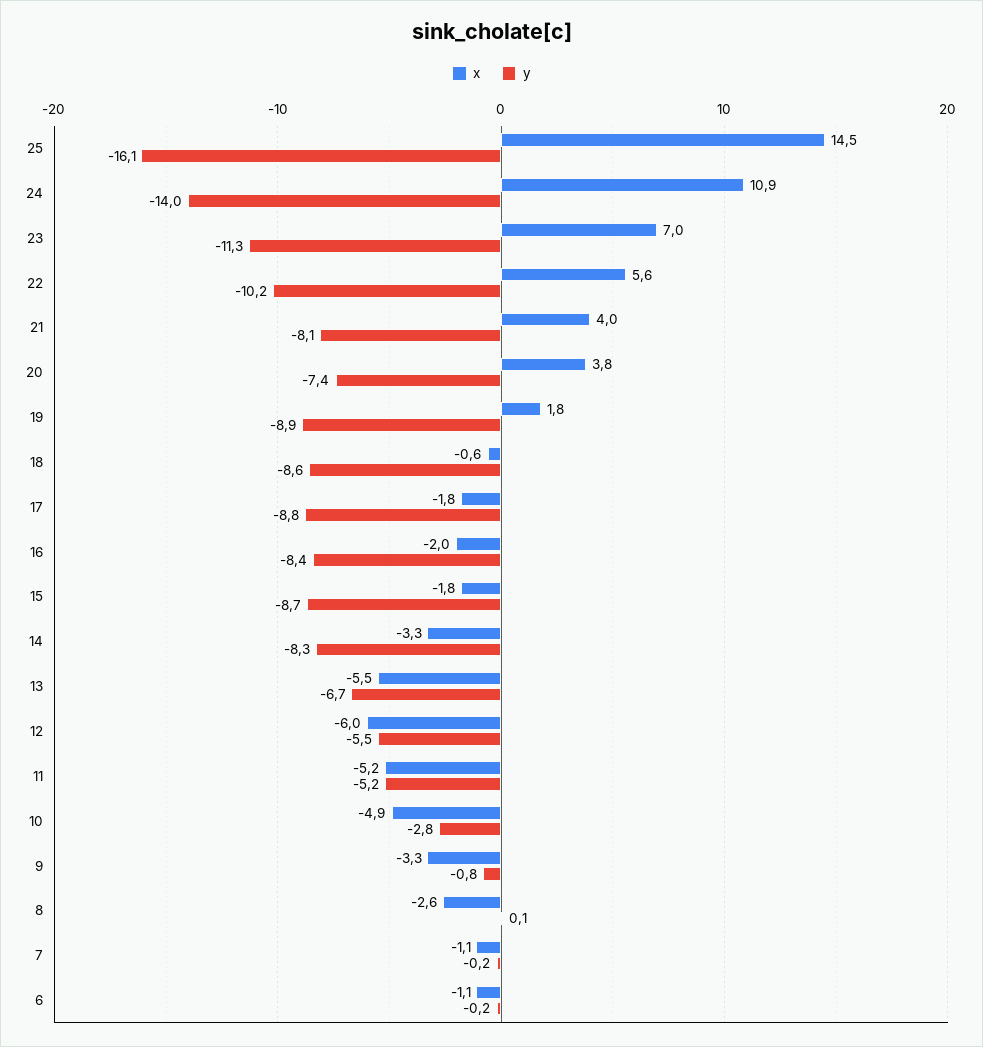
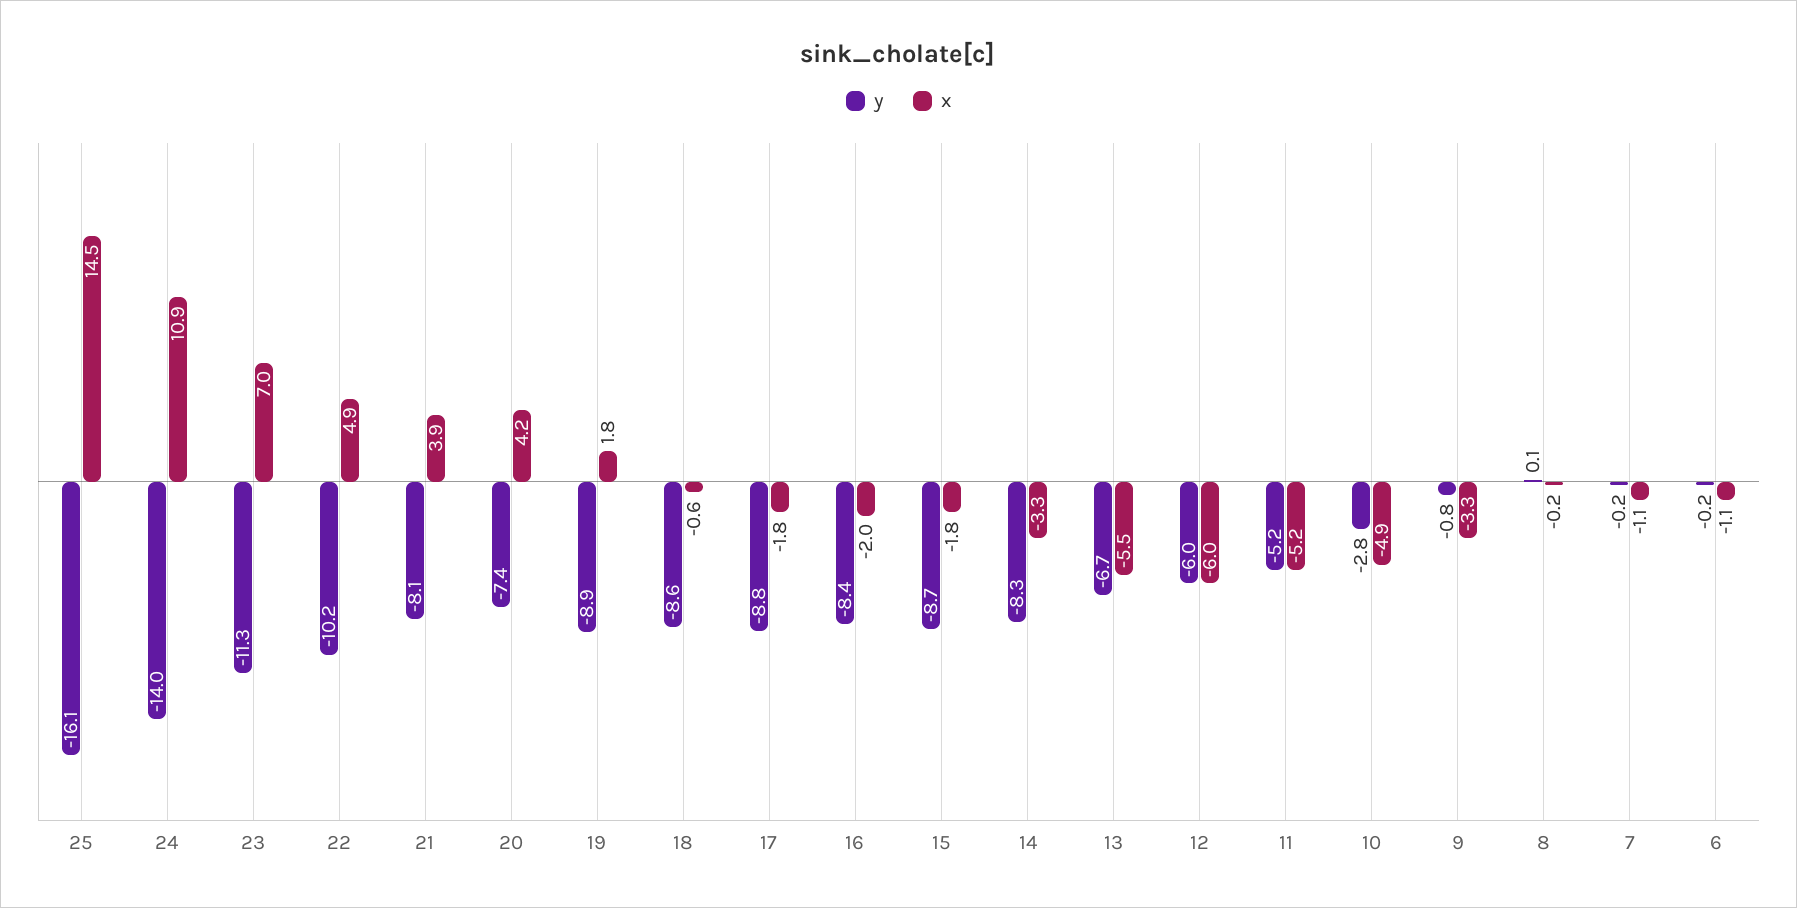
  {
    "x": {
      "25": 14.5,
      "24": 10.9,
      "23": 7,
-     "22": 5.6,
+     "22": 4.9,
-     "21": 4,
+     "21": 3.9,
-     "20": 3.8,
+     "20": 4.2,
      "19": 1.8,
      "18": -0.6,
      "17": -1.8,
      "16": -2,
      "15": -1.8,
      "14": -3.3,
      "13": -5.5,
      "12": -6,
      "11": -5.2,
      "10": -4.9,
      "9": -3.3,
-     "8": -2.6,
+     "8": -0.2,
      "7": -1.1,
      "6": -1.1
    },
    "y": {
      "25": -16.1,
      "24": -14,
      "23": -11.3,
      "22": -10.2,
      "21": -8.1,
      "20": -7.4,
      "19": -8.9,
      "18": -8.6,
      "17": -8.8,
      "16": -8.4,
      "15": -8.7,
      "14": -8.3,
      "13": -6.7,
-     "12": -5.5,
+     "12": -6,
      "11": -5.2,
      "10": -2.8,
      "9": -0.8,
      "8": 0.1,
      "7": -0.2,
      "6": -0.2
    }
  }

